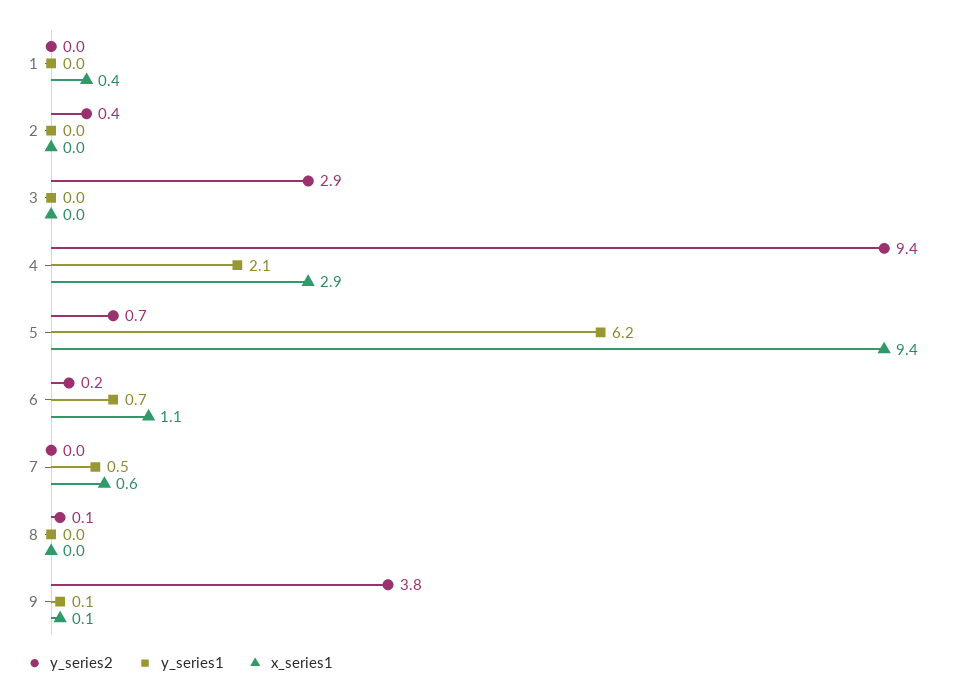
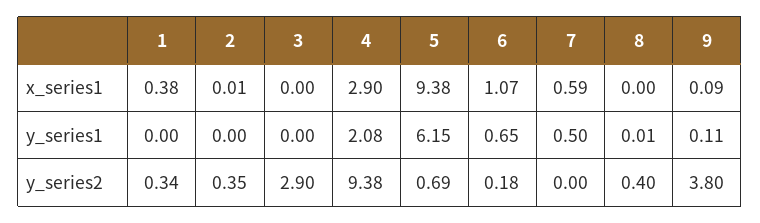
  {
    "y_series2": {
-     "1": 0,
+     "1": 0.34,
      "2": 0.35,
      "3": 2.9,
      "4": 9.38,
      "5": 0.69,
      "6": 0.18,
      "7": 0,
-     "8": 0.1,
+     "8": 0.4,
      "9": 3.8
    },
    "y_series1": {
      "1": 0,
      "2": 0,
      "3": 0,
      "4": 2.08,
      "5": 6.15,
      "6": 0.65,
      "7": 0.5,
      "8": 0.01,
      "9": 0.11
    },
    "x_series1": {
      "1": 0.38,
      "2": 0.01,
      "3": 0,
      "4": 2.9,
      "5": 9.38,
      "6": 1.07,
      "7": 0.59,
      "8": 0,
      "9": 0.09
    }
  }

